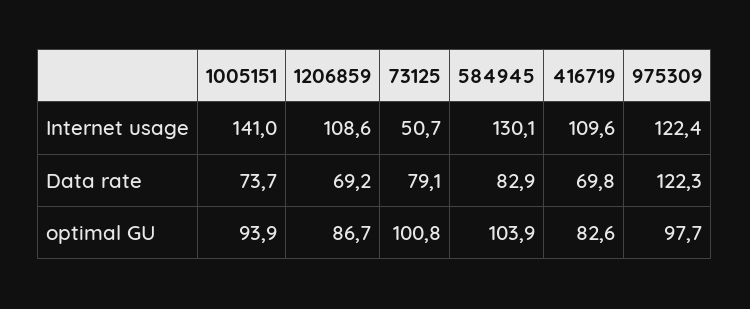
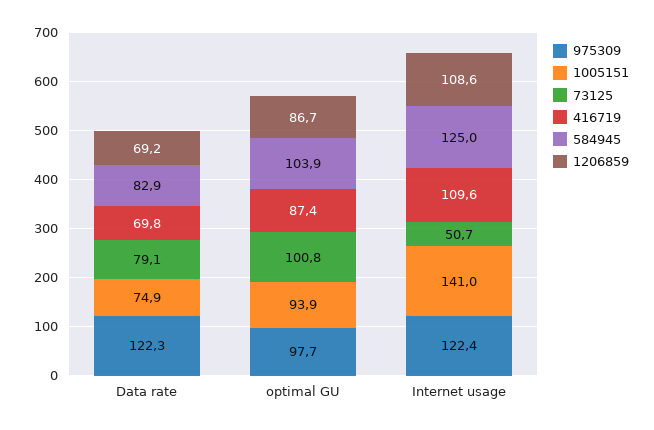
  {
    "1005151": {
      "Internet usage": 141,
-     "Data rate": 73.7,
+     "Data rate": 74.9,
      "optimal GU": 93.9
    },
    "1206859": {
      "Internet usage": 108.6,
      "Data rate": 69.2,
      "optimal GU": 86.7
    },
    "73125": {
      "Internet usage": 50.7,
      "Data rate": 79.1,
      "optimal GU": 100.8
    },
    "584945": {
-     "Internet usage": 130.1,
+     "Internet usage": 125,
      "Data rate": 82.9,
      "optimal GU": 103.9
    },
    "416719": {
      "Internet usage": 109.6,
      "Data rate": 69.8,
-     "optimal GU": 82.6
+     "optimal GU": 87.4
    },
    "975309": {
      "Internet usage": 122.4,
      "Data rate": 122.3,
      "optimal GU": 97.7
    }
  }

